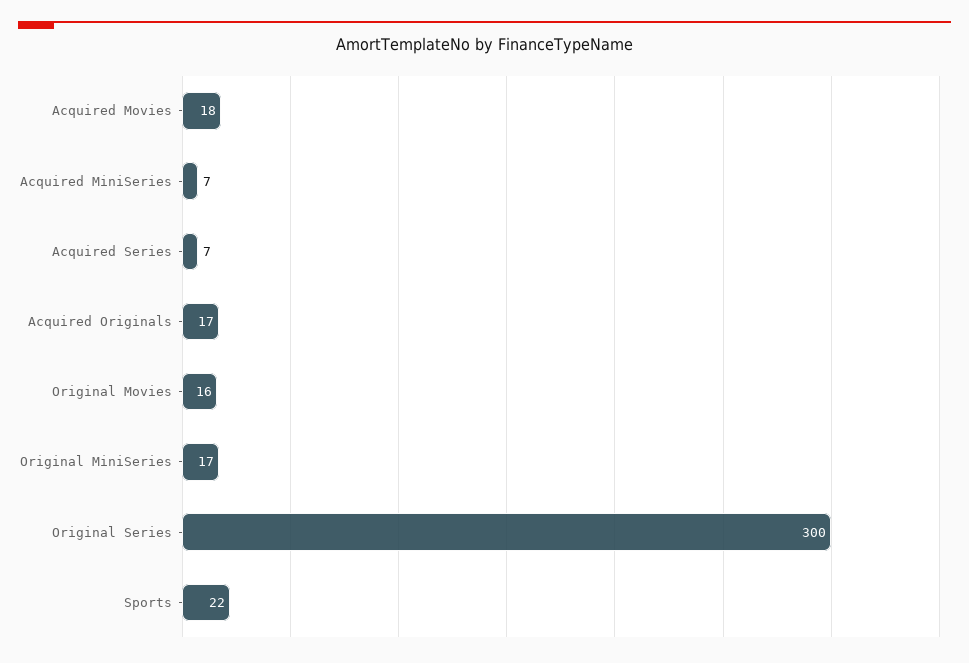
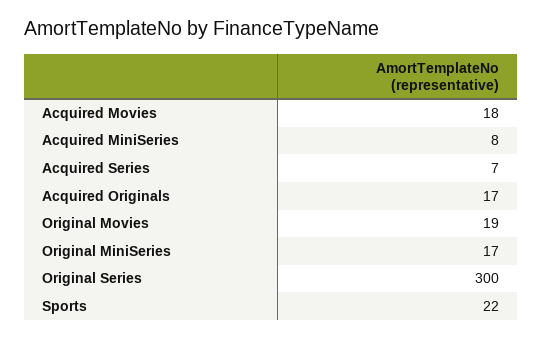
  {
    "Acquired Movies": 18,
-   "Acquired MiniSeries": 7,
+   "Acquired MiniSeries": 8,
    "Acquired Series": 7,
    "Acquired Originals": 17,
-   "Original Movies": 16,
+   "Original Movies": 19,
    "Original MiniSeries": 17,
    "Original Series": 300,
    "Sports": 22
  }

